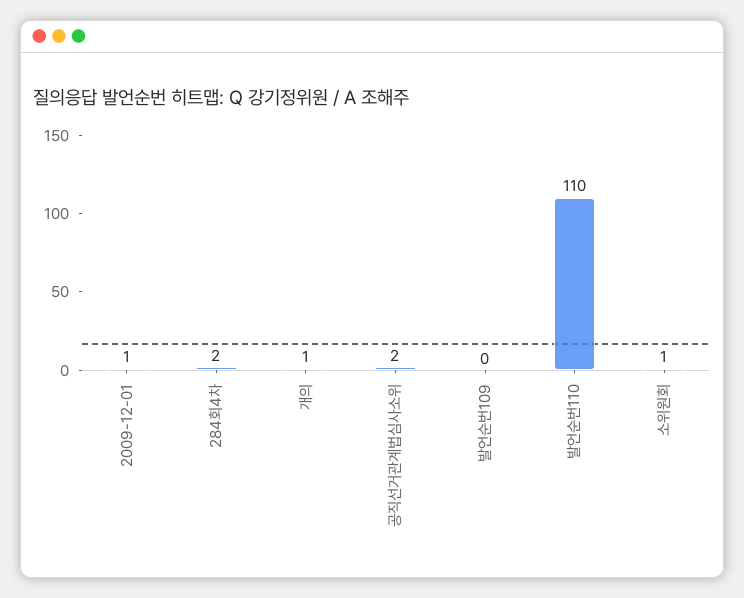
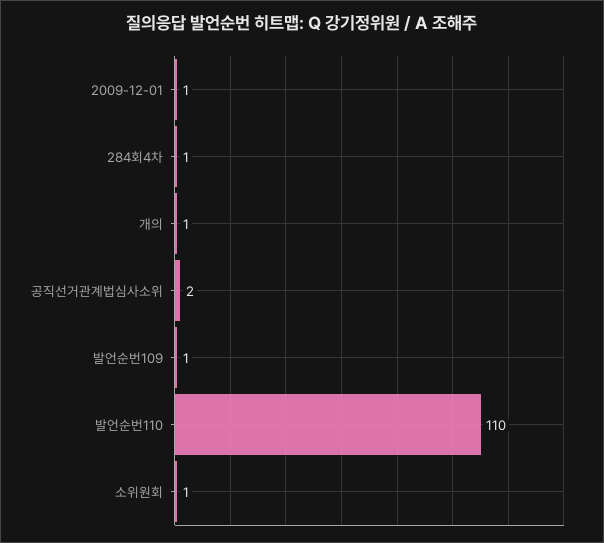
  {
    "2009-12-01": 1,
-   "284회4차": 2,
+   "284회4차": 1,
    "개의": 1,
    "공직선거관계법심사소위": 2,
-   "발언순번109": 0,
+   "발언순번109": 1,
    "발언순번110": 110,
    "소위원회": 1
  }

